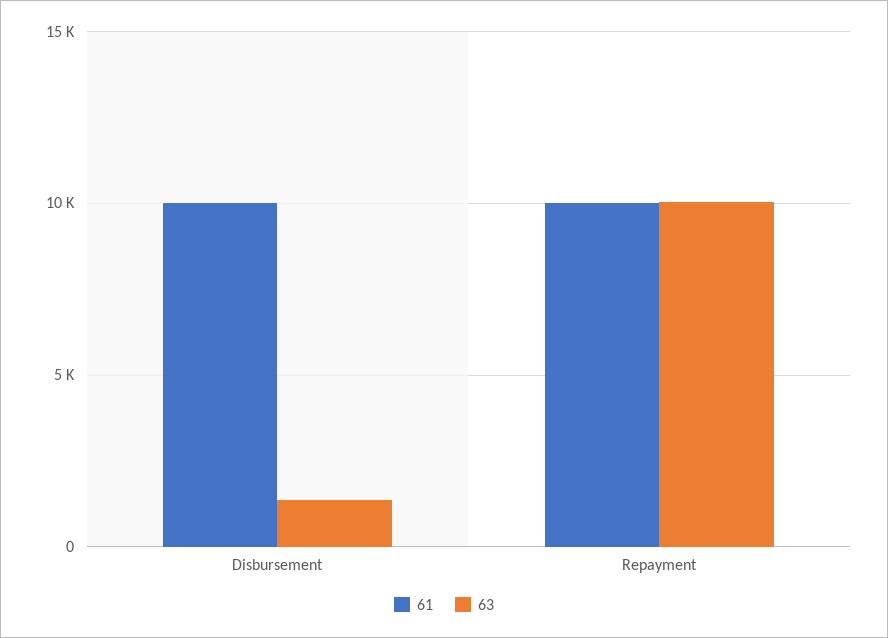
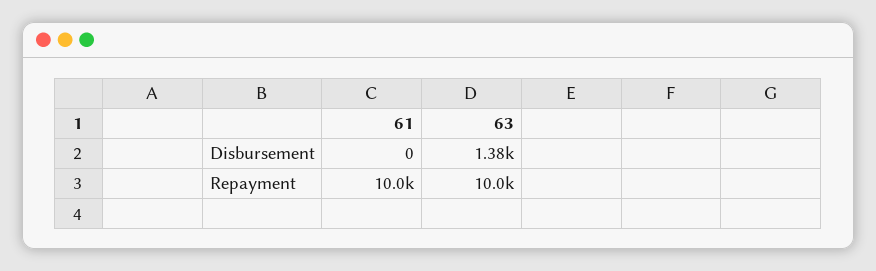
  {
    "61": {
-     "Disbursement": 10000,
+     "Disbursement": 0,
      "Repayment": 10000
    },
    "63": {
      "Disbursement": 1380,
      "Repayment": 10000
    }
  }

